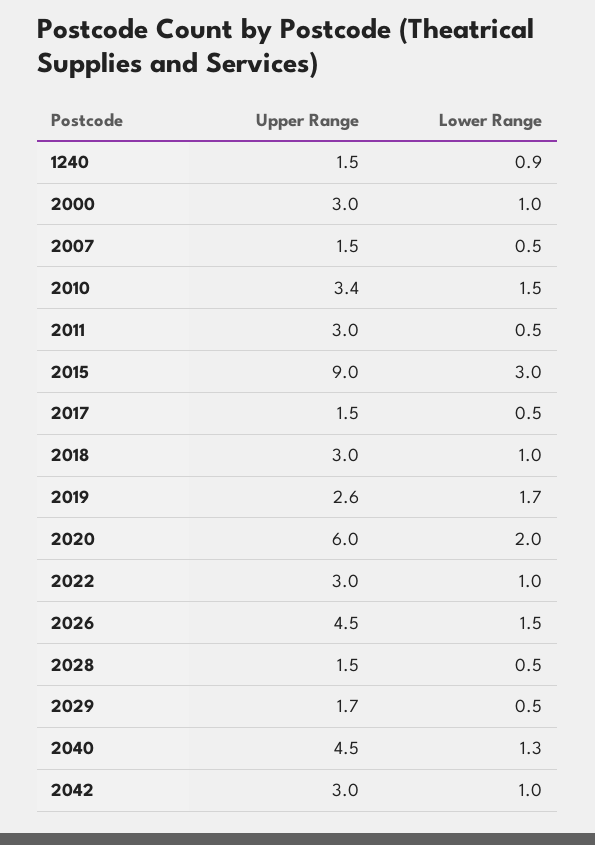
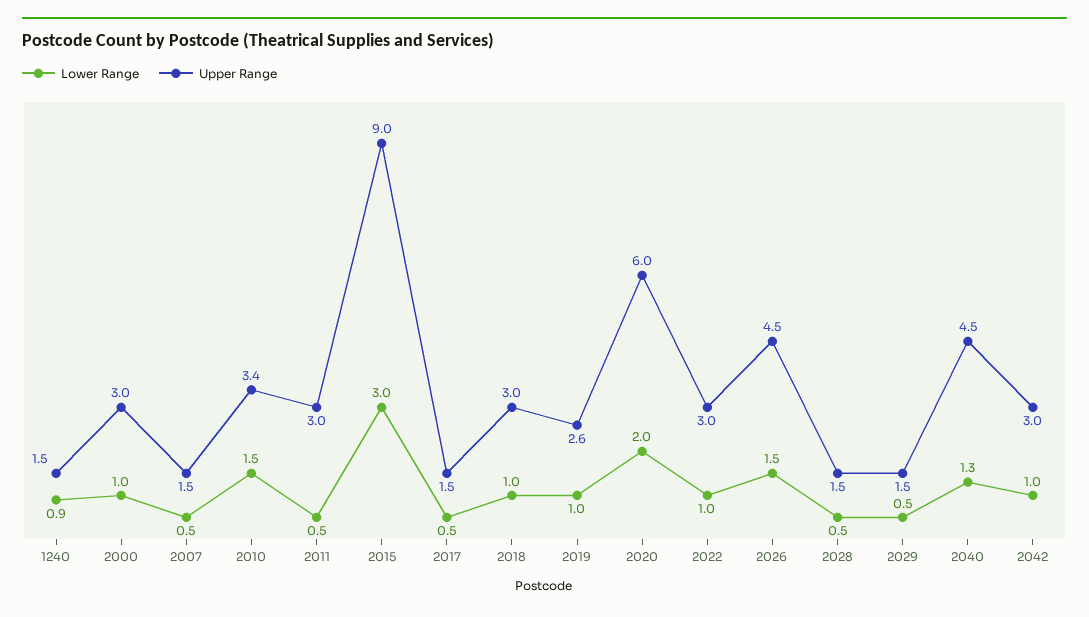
  {
    "Upper Range": {
      "1240": 1.5,
      "2000": 3,
      "2007": 1.5,
      "2010": 3.4,
      "2011": 3,
      "2015": 9,
      "2017": 1.5,
      "2018": 3,
      "2019": 2.6,
      "2020": 6,
      "2022": 3,
      "2026": 4.5,
      "2028": 1.5,
-     "2029": 1.7,
+     "2029": 1.5,
      "2040": 4.5,
      "2042": 3
    },
    "Lower Range": {
      "1240": 0.9,
      "2000": 1,
      "2007": 0.5,
      "2010": 1.5,
      "2011": 0.5,
      "2015": 3,
      "2017": 0.5,
      "2018": 1,
-     "2019": 1.7,
+     "2019": 1,
      "2020": 2,
      "2022": 1,
      "2026": 1.5,
      "2028": 0.5,
      "2029": 0.5,
      "2040": 1.3,
      "2042": 1
    }
  }

